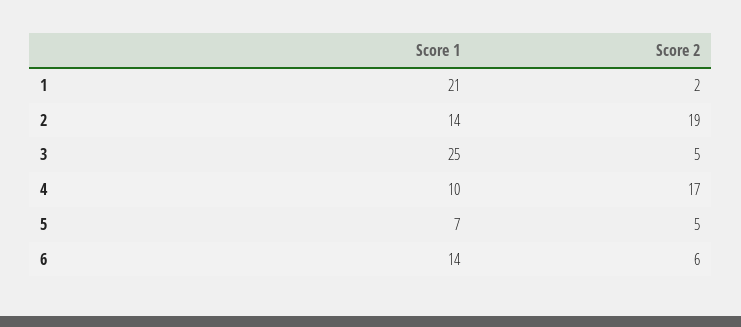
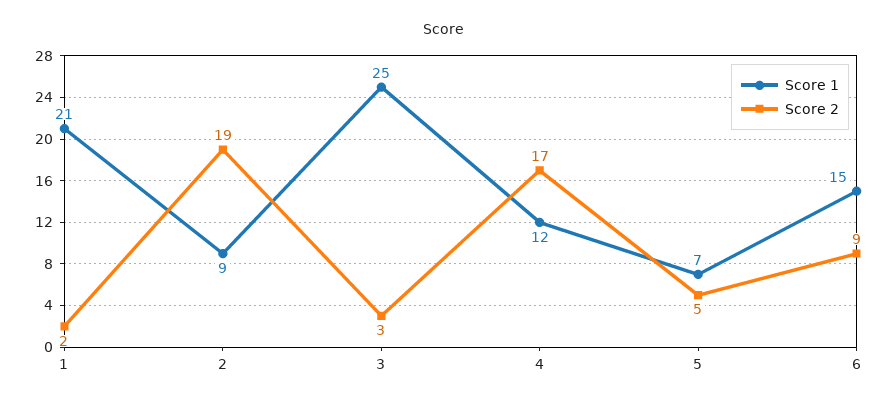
  {
    "Score 1": {
      "1": 21,
-     "2": 14,
+     "2": 9,
      "3": 25,
-     "4": 10,
+     "4": 12,
      "5": 7,
-     "6": 14
+     "6": 15
    },
    "Score 2": {
      "1": 2,
      "2": 19,
-     "3": 5,
+     "3": 3,
      "4": 17,
      "5": 5,
-     "6": 6
+     "6": 9
    }
  }

